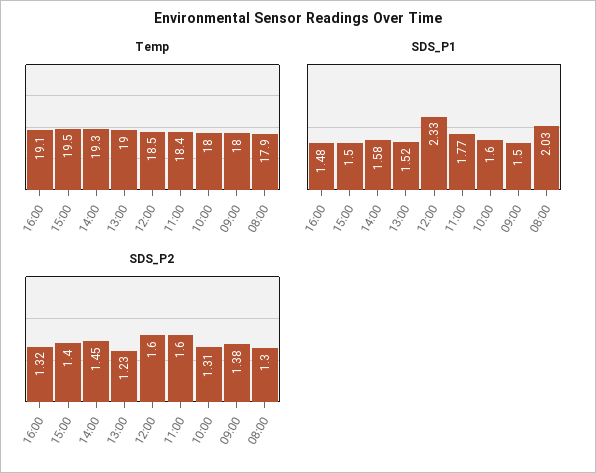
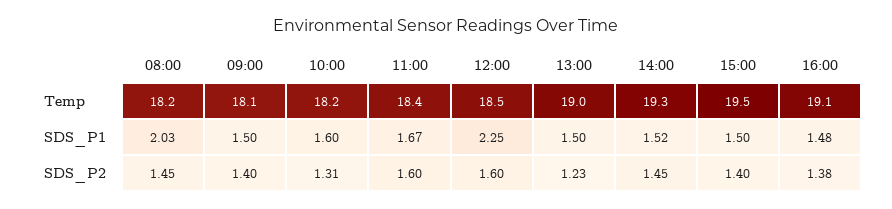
  {
    "Temp": {
      "16:00": 19.1,
      "15:00": 19.5,
      "14:00": 19.3,
      "13:00": 19,
      "12:00": 18.5,
      "11:00": 18.4,
-     "10:00": 18,
+     "10:00": 18.2,
-     "09:00": 18,
+     "09:00": 18.1,
-     "08:00": 17.9
+     "08:00": 18.2
    },
    "SDS_P1": {
      "16:00": 1.48,
      "15:00": 1.5,
-     "14:00": 1.58,
+     "14:00": 1.52,
-     "13:00": 1.52,
+     "13:00": 1.5,
-     "12:00": 2.33,
+     "12:00": 2.25,
-     "11:00": 1.77,
+     "11:00": 1.67,
      "10:00": 1.6,
      "09:00": 1.5,
      "08:00": 2.03
    },
    "SDS_P2": {
-     "16:00": 1.32,
+     "16:00": 1.38,
      "15:00": 1.4,
      "14:00": 1.45,
      "13:00": 1.23,
      "12:00": 1.6,
      "11:00": 1.6,
      "10:00": 1.31,
-     "09:00": 1.38,
+     "09:00": 1.4,
-     "08:00": 1.3
+     "08:00": 1.45
    }
  }

